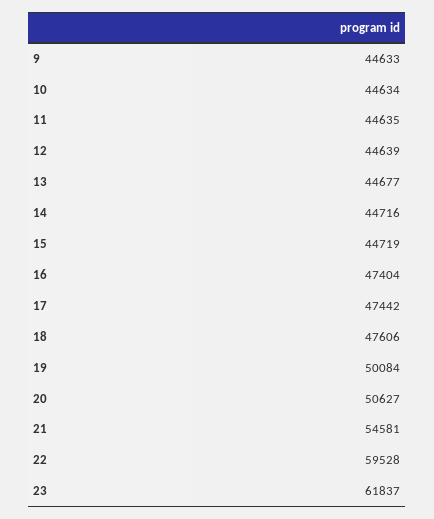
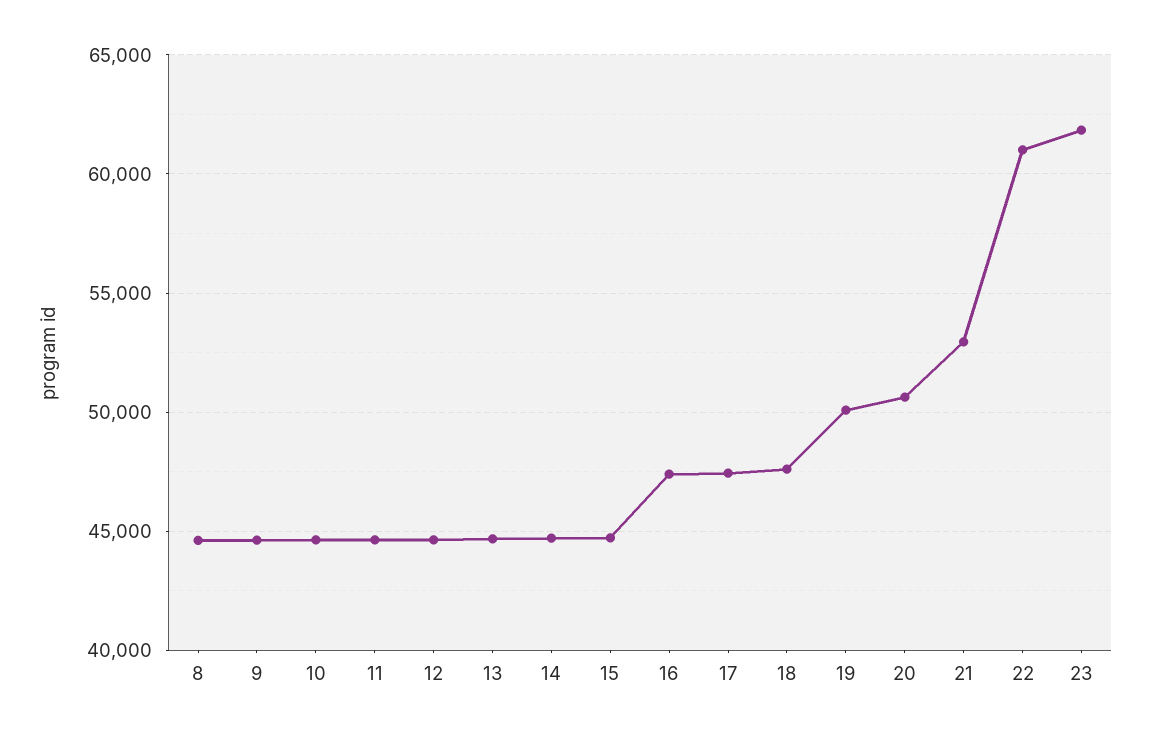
  {
    "9": 44633,
    "10": 44634,
    "11": 44635,
    "12": 44639,
    "13": 44677,
    "14": 44716,
    "15": 44719,
    "16": 47404,
    "17": 47442,
    "18": 47606,
    "19": 50084,
    "20": 50627,
-   "21": 54581,
+   "21": 53000,
-   "22": 59528,
+   "22": 61000,
-   "23": 61837
+   "23": 61837,
+   "8": 44500
  }

